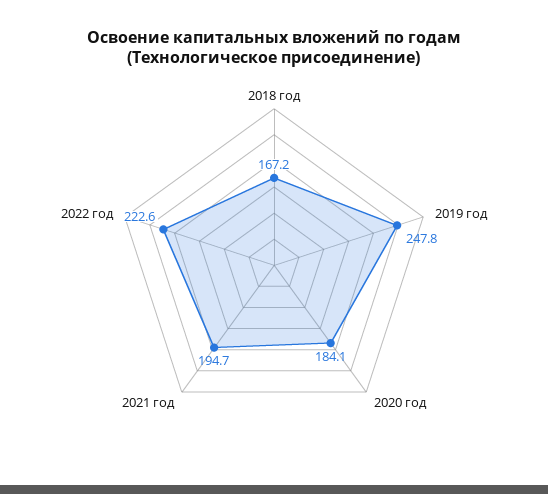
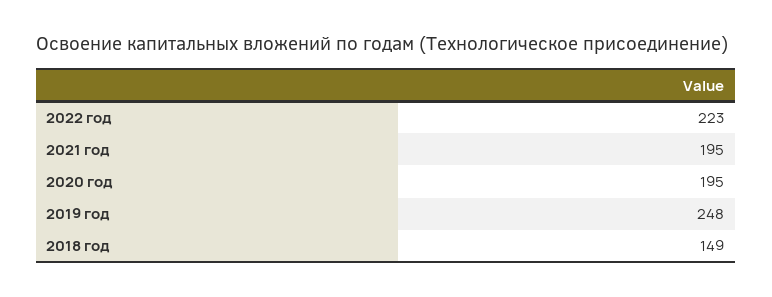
  {
-   "2018 год": 167.2,
+   "2018 год": 149,
    "2019 год": 247.8,
-   "2020 год": 184.1,
+   "2020 год": 195,
    "2021 год": 194.7,
    "2022 год": 222.6
  }

